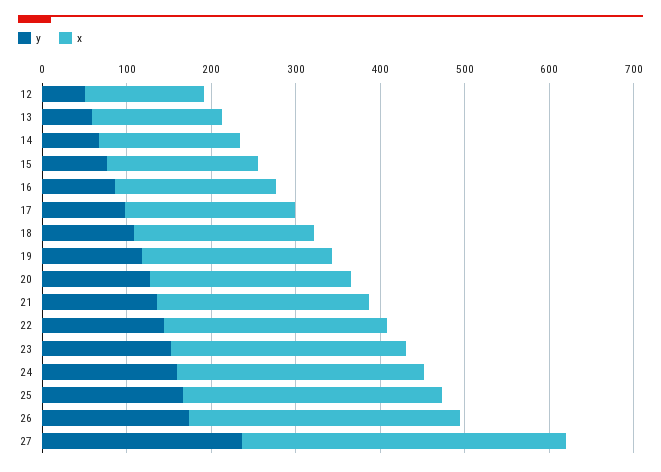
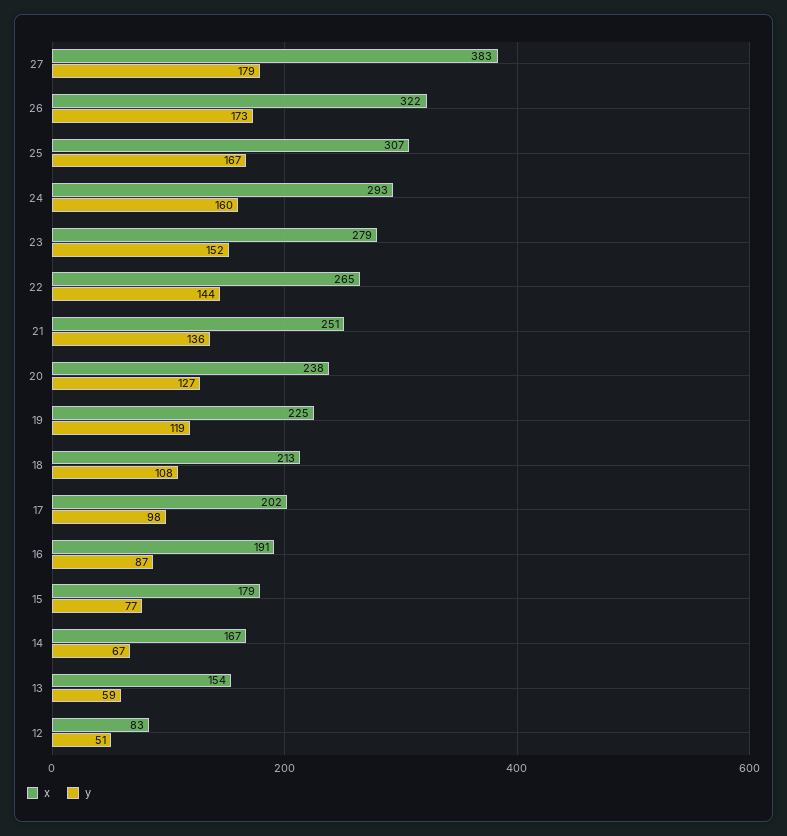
  {
    "y": {
      "12": 51,
      "13": 59,
      "14": 67,
      "15": 77,
      "16": 87,
      "17": 98,
      "18": 108,
      "19": 119,
      "20": 127,
      "21": 136,
      "22": 144,
      "23": 152,
      "24": 160,
      "25": 167,
      "26": 173,
-     "27": 240
+     "27": 179
    },
    "x": {
-     "12": 140,
+     "12": 83,
      "13": 154,
      "14": 167,
      "15": 179,
      "16": 191,
      "17": 202,
      "18": 213,
      "19": 225,
      "20": 238,
      "21": 251,
      "22": 265,
      "23": 279,
      "24": 293,
      "25": 307,
      "26": 322,
      "27": 383
    }
  }

